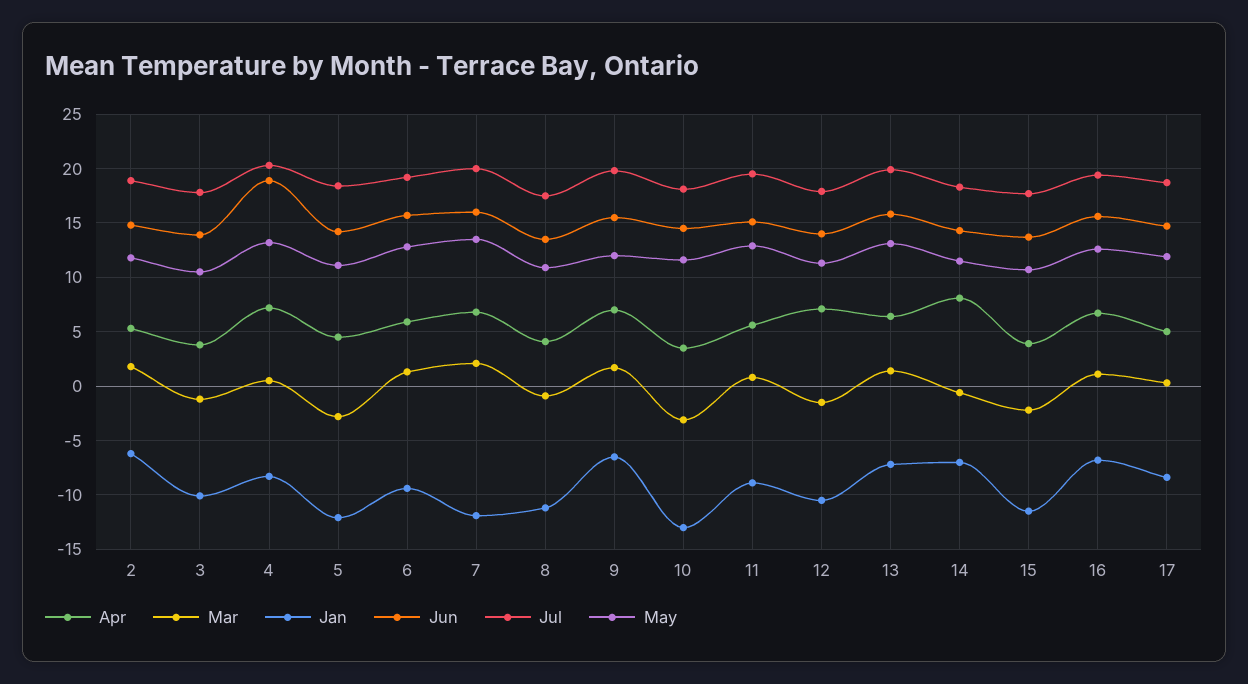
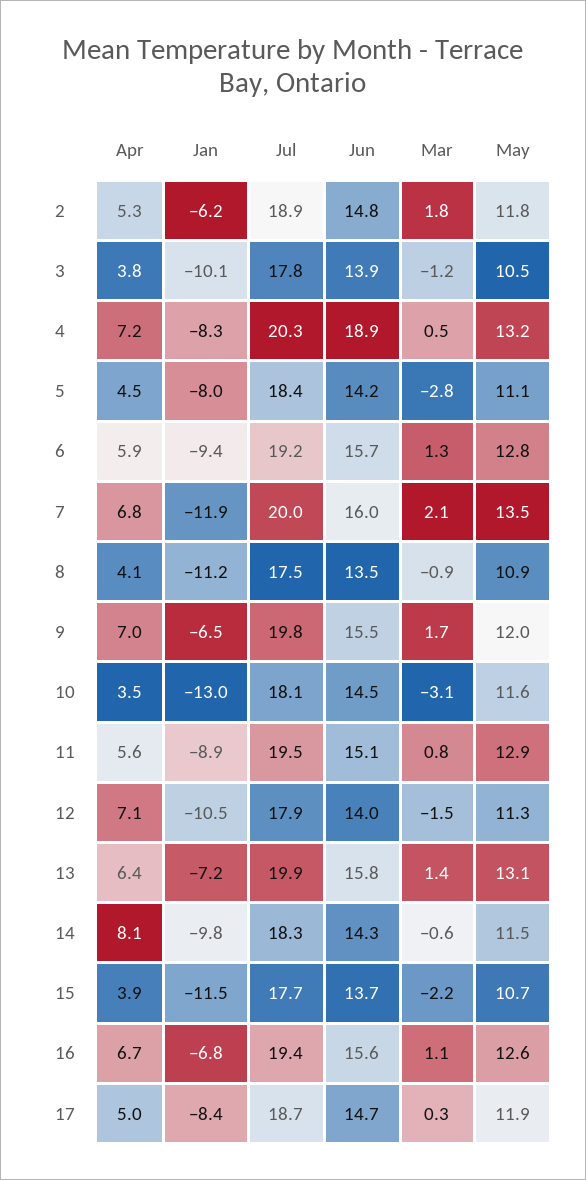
  {
    "Apr": {
      "2": 5.3,
      "3": 3.8,
      "4": 7.2,
      "5": 4.5,
      "6": 5.9,
      "7": 6.8,
      "8": 4.1,
      "9": 7,
      "10": 3.5,
      "11": 5.6,
      "12": 7.1,
      "13": 6.4,
      "14": 8.1,
      "15": 3.9,
      "16": 6.7,
      "17": 5
    },
    "Mar": {
      "2": 1.8,
      "3": -1.2,
      "4": 0.5,
      "5": -2.8,
      "6": 1.3,
      "7": 2.1,
      "8": -0.9,
      "9": 1.7,
      "10": -3.1,
      "11": 0.8,
      "12": -1.5,
      "13": 1.4,
      "14": -0.6,
      "15": -2.2,
      "16": 1.1,
      "17": 0.3
    },
    "Jan": {
      "2": -6.2,
      "3": -10.1,
      "4": -8.3,
-     "5": -12,
+     "5": -8,
      "6": -9.4,
      "7": -11.9,
      "8": -11.2,
      "9": -6.5,
      "10": -13,
      "11": -8.9,
      "12": -10.5,
      "13": -7.2,
-     "14": -7,
+     "14": -9.8,
      "15": -11.5,
      "16": -6.8,
      "17": -8.4
    },
    "Jun": {
      "2": 14.8,
      "3": 13.9,
      "4": 18.9,
      "5": 14.2,
      "6": 15.7,
      "7": 16,
      "8": 13.5,
      "9": 15.5,
      "10": 14.5,
      "11": 15.1,
      "12": 14,
      "13": 15.8,
      "14": 14.3,
      "15": 13.7,
      "16": 15.6,
      "17": 14.7
    },
    "Jul": {
      "2": 18.9,
      "3": 17.8,
      "4": 20.3,
      "5": 18.4,
      "6": 19.2,
      "7": 20,
      "8": 17.5,
      "9": 19.8,
      "10": 18.1,
      "11": 19.5,
      "12": 17.9,
      "13": 19.9,
      "14": 18.3,
      "15": 17.7,
      "16": 19.4,
      "17": 18.7
    },
    "May": {
      "2": 11.8,
      "3": 10.5,
      "4": 13.2,
      "5": 11.1,
      "6": 12.8,
      "7": 13.5,
      "8": 10.9,
      "9": 12,
      "10": 11.6,
      "11": 12.9,
      "12": 11.3,
      "13": 13.1,
      "14": 11.5,
      "15": 10.7,
      "16": 12.6,
      "17": 11.9
    }
  }

